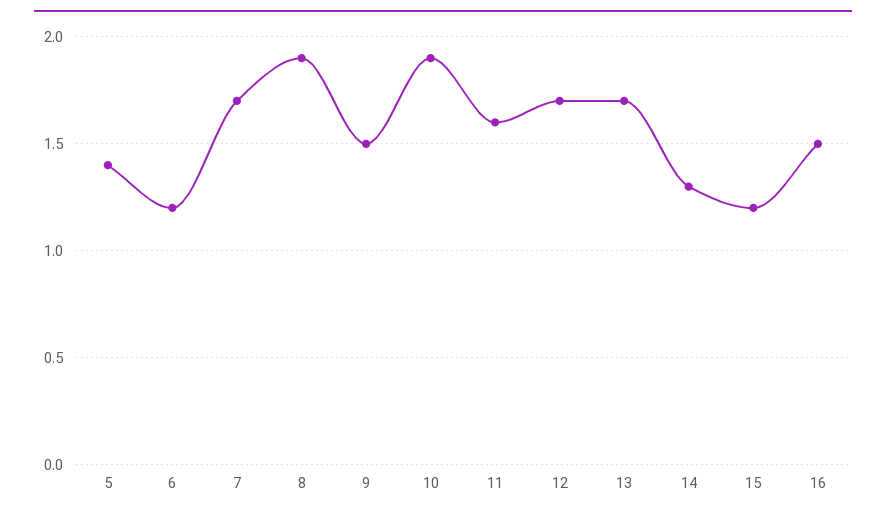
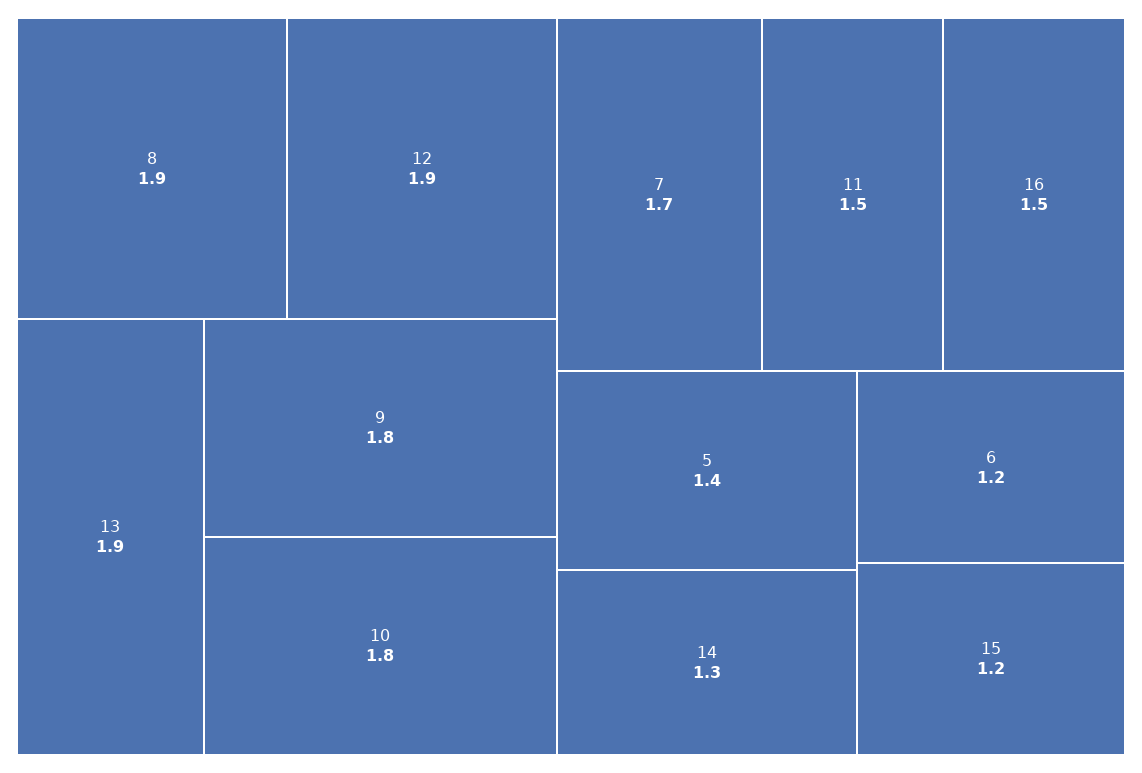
  {
    "5": 1.4,
    "6": 1.2,
    "7": 1.7,
    "8": 1.9,
-   "9": 1.5,
+   "9": 1.8,
-   "10": 1.9,
+   "10": 1.8,
-   "11": 1.6,
+   "11": 1.5,
-   "12": 1.7,
+   "12": 1.9,
-   "13": 1.7,
+   "13": 1.9,
    "14": 1.3,
    "15": 1.2,
    "16": 1.5
  }

